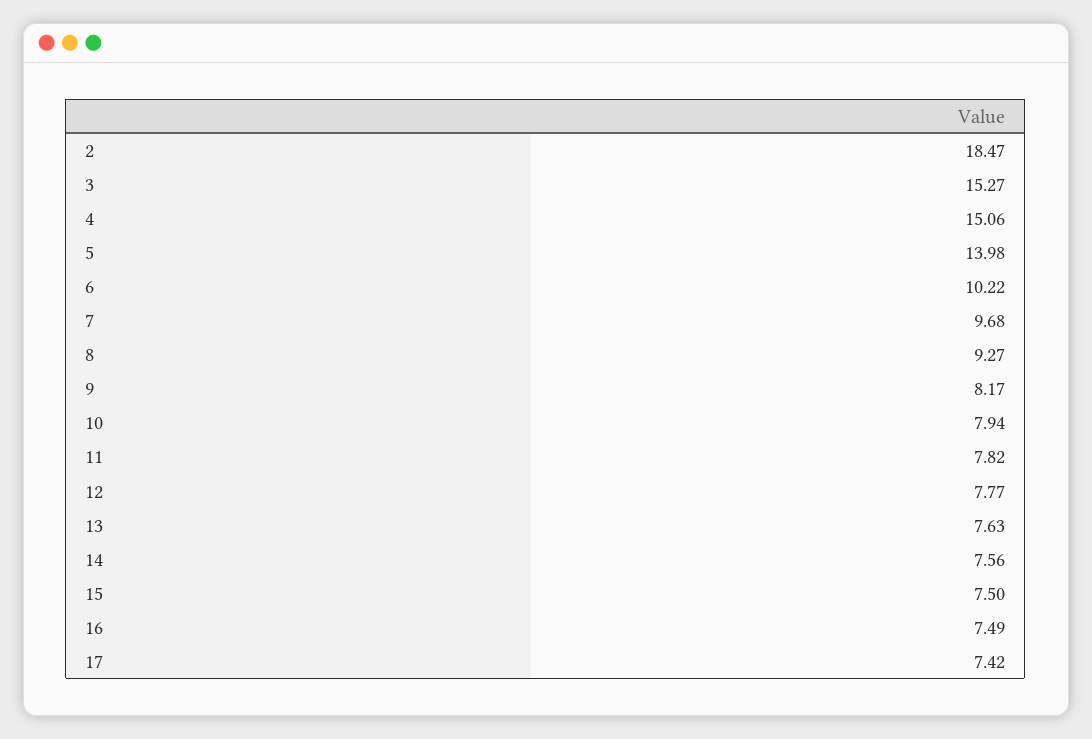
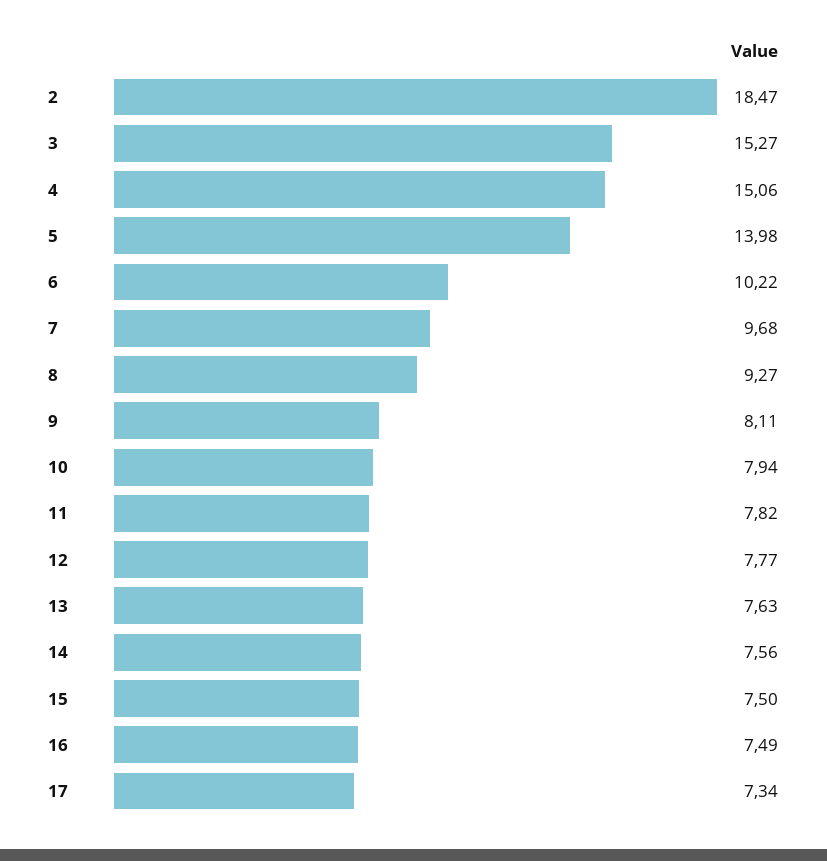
  {
    "2": 18.47,
    "3": 15.27,
    "4": 15.06,
    "5": 13.98,
    "6": 10.22,
    "7": 9.68,
    "8": 9.27,
-   "9": 8.17,
+   "9": 8.11,
    "10": 7.94,
    "11": 7.82,
    "12": 7.77,
    "13": 7.63,
    "14": 7.56,
    "15": 7.5,
    "16": 7.49,
-   "17": 7.42
+   "17": 7.34
  }

